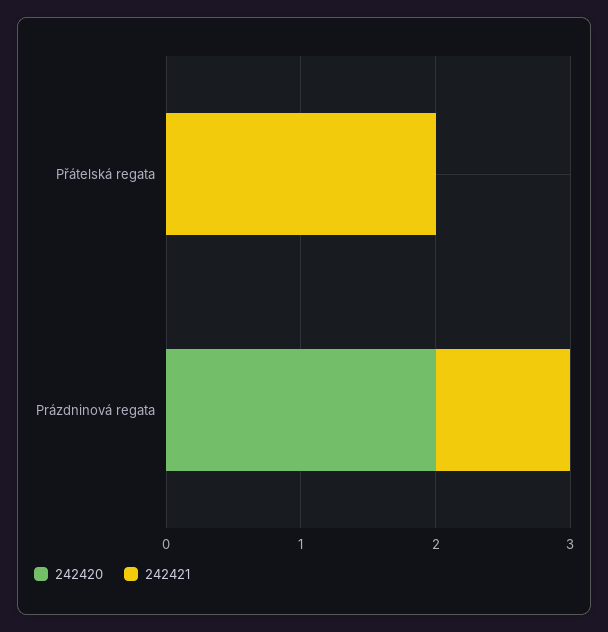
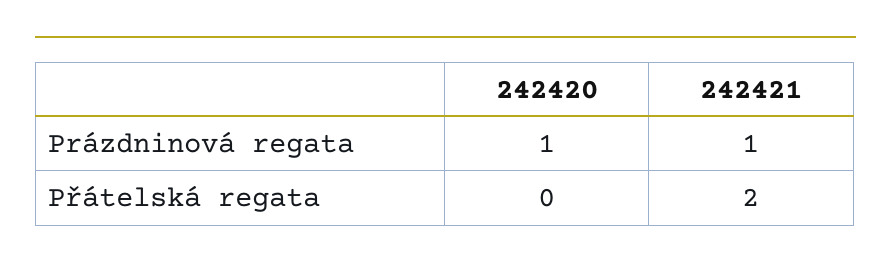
  {
    "242420": {
      "Přátelská regata": 0,
-     "Prázdninová regata": 2
+     "Prázdninová regata": 1
    },
    "242421": {
      "Přátelská regata": 2,
      "Prázdninová regata": 1
    }
  }

